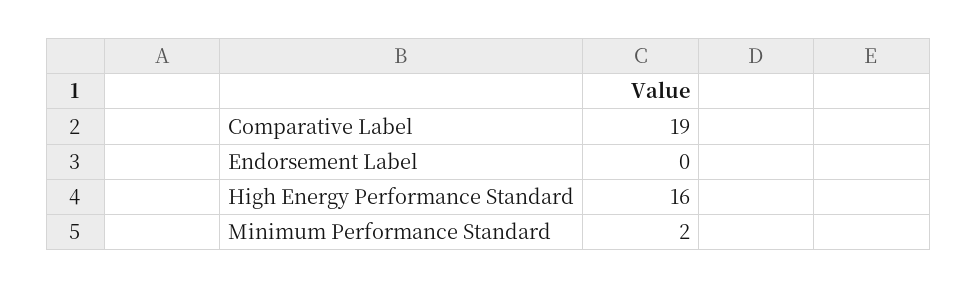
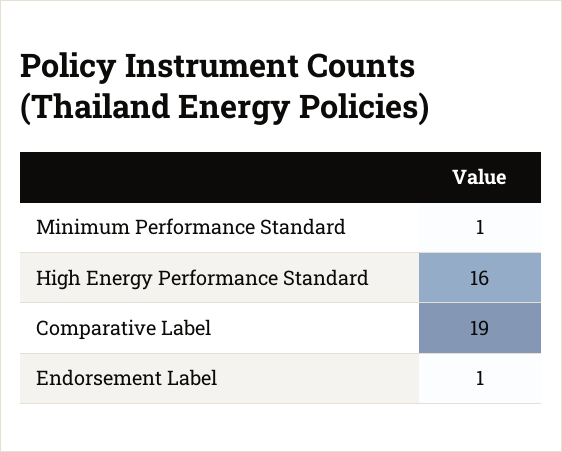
  {
    "Comparative Label": 19,
-   "Endorsement Label": 0,
+   "Endorsement Label": 1,
    "High Energy Performance Standard": 16,
-   "Minimum Performance Standard": 2
+   "Minimum Performance Standard": 1
  }

